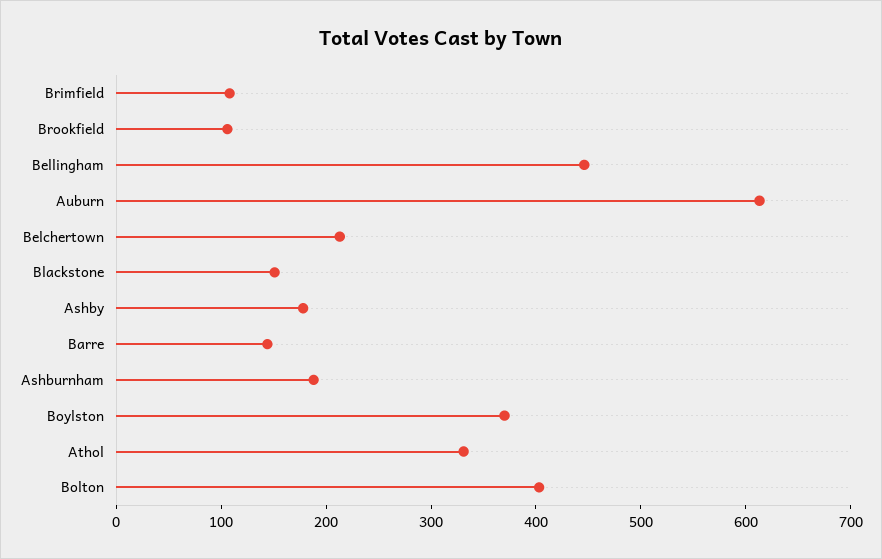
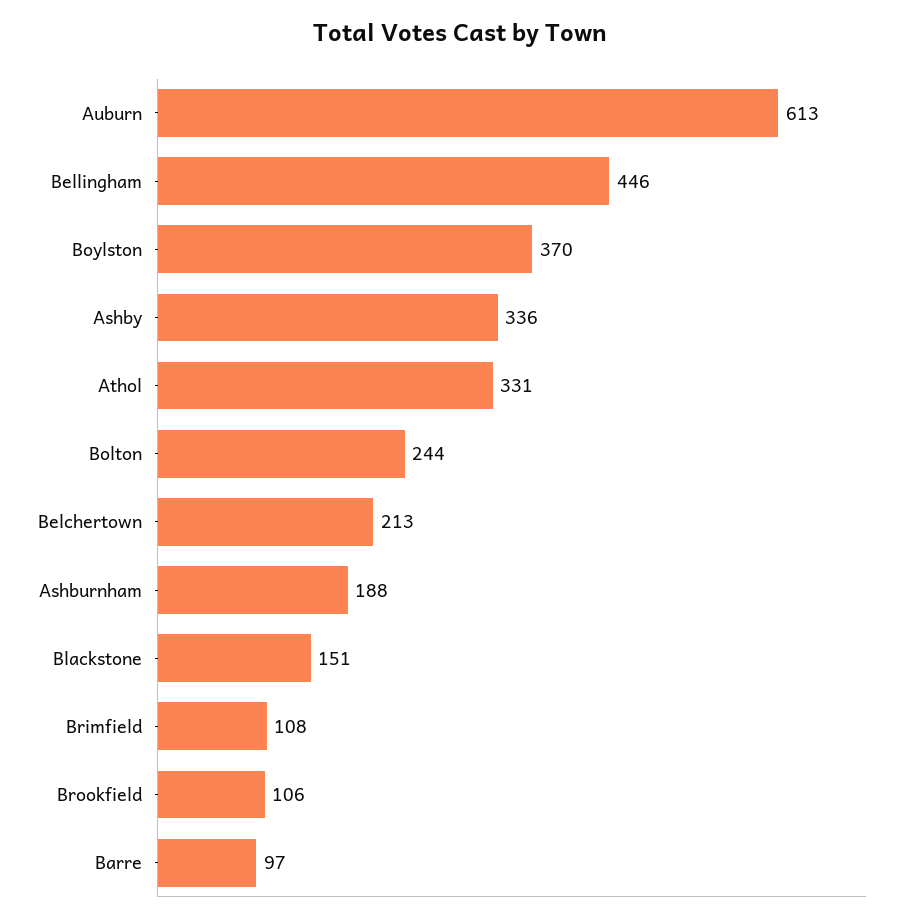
  {
    "Brimfield": 108,
    "Brookfield": 106,
    "Bellingham": 446,
    "Auburn": 613,
    "Belchertown": 213,
    "Blackstone": 151,
-   "Ashby": 180,
+   "Ashby": 336,
-   "Barre": 140,
+   "Barre": 97,
    "Ashburnham": 188,
    "Boylston": 370,
    "Athol": 331,
-   "Bolton": 400
+   "Bolton": 244
  }

